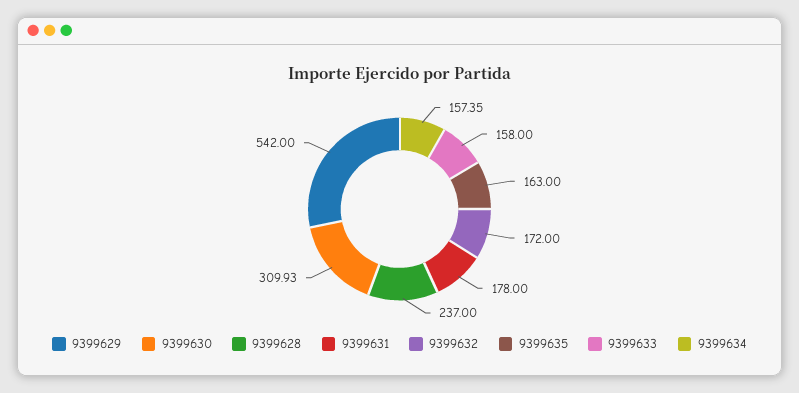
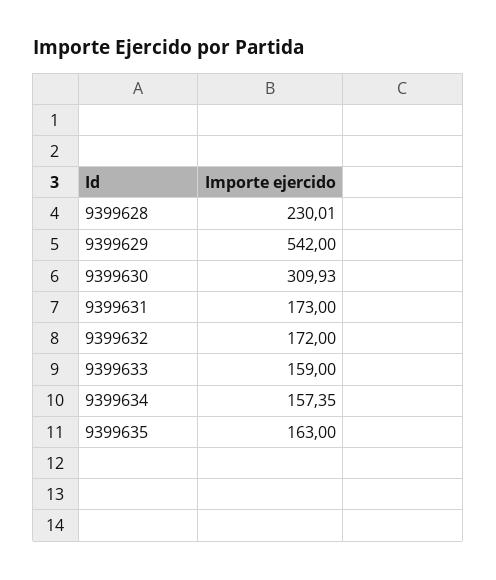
  {
    "9399629": 542,
    "9399630": 309.93,
-   "9399628": 237,
+   "9399628": 230.01,
-   "9399631": 178,
+   "9399631": 173,
    "9399632": 172,
    "9399635": 163,
-   "9399633": 158,
+   "9399633": 159,
    "9399634": 157.35
  }

